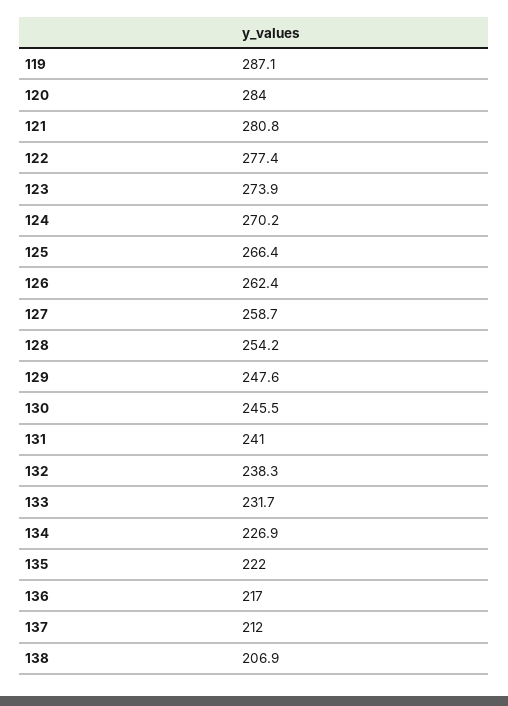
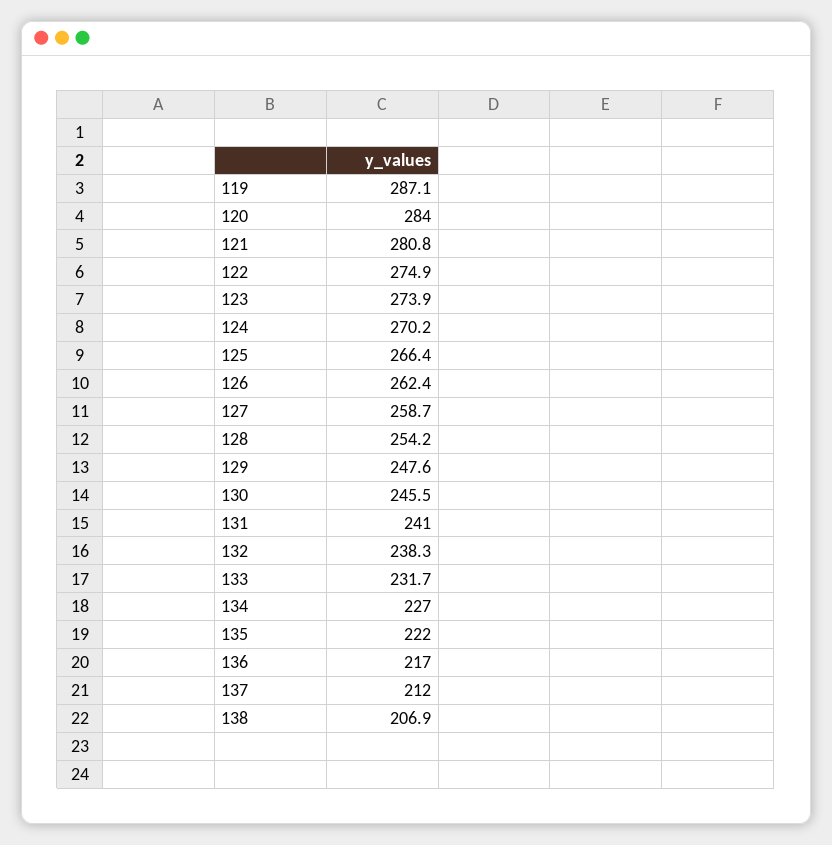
  {
    "119": 287.1,
    "120": 284,
    "121": 280.8,
-   "122": 277.4,
+   "122": 274.9,
    "123": 273.9,
    "124": 270.2,
    "125": 266.4,
    "126": 262.4,
    "127": 258.7,
    "128": 254.2,
    "129": 247.6,
    "130": 245.5,
    "131": 241,
    "132": 238.3,
    "133": 231.7,
-   "134": 226.9,
+   "134": 227,
    "135": 222,
    "136": 217,
    "137": 212,
    "138": 206.9
  }

